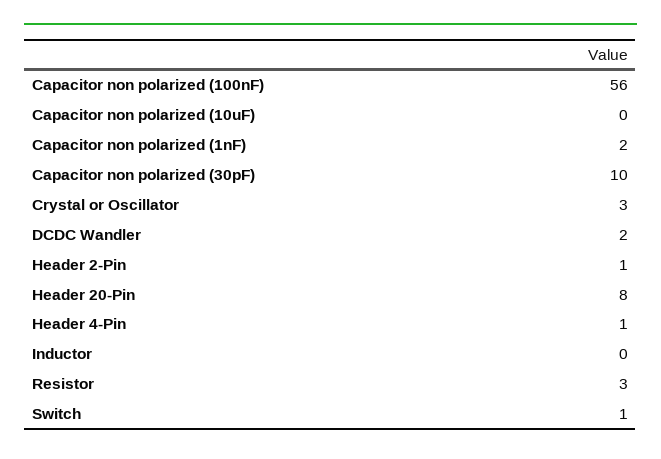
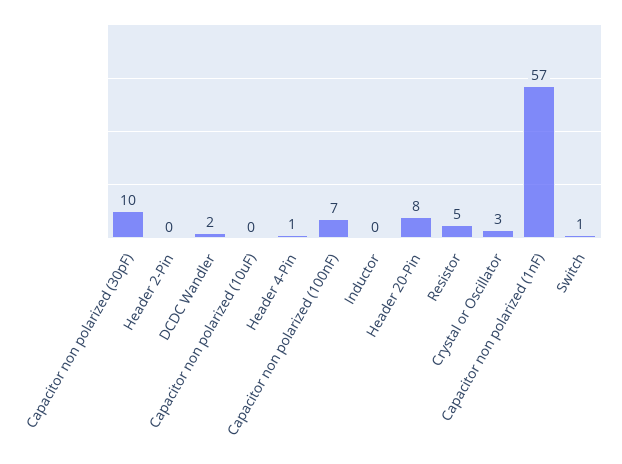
  {
-   "Capacitor non polarized (100nF)": 56,
+   "Capacitor non polarized (100nF)": 7,
    "Capacitor non polarized (10uF)": 0,
-   "Capacitor non polarized (1nF)": 2,
+   "Capacitor non polarized (1nF)": 57,
    "Capacitor non polarized (30pF)": 10,
    "Crystal or Oscillator": 3,
    "DCDC Wandler": 2,
-   "Header 2-Pin": 1,
+   "Header 2-Pin": 0,
    "Header 20-Pin": 8,
    "Header 4-Pin": 1,
    "Inductor": 0,
-   "Resistor": 3,
+   "Resistor": 5,
    "Switch": 1
  }

